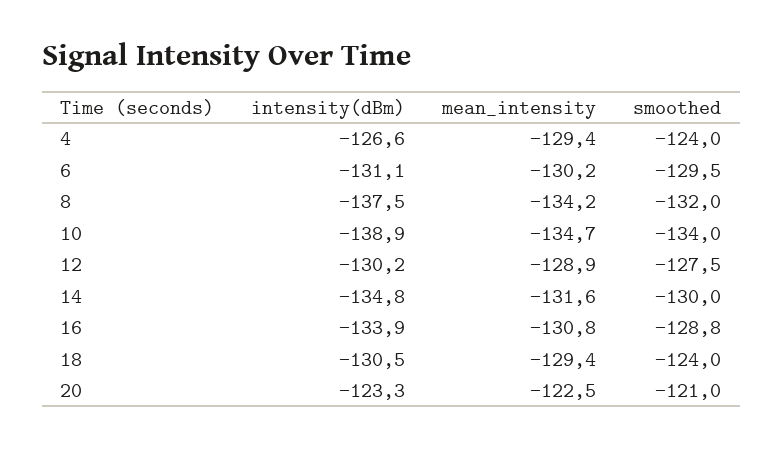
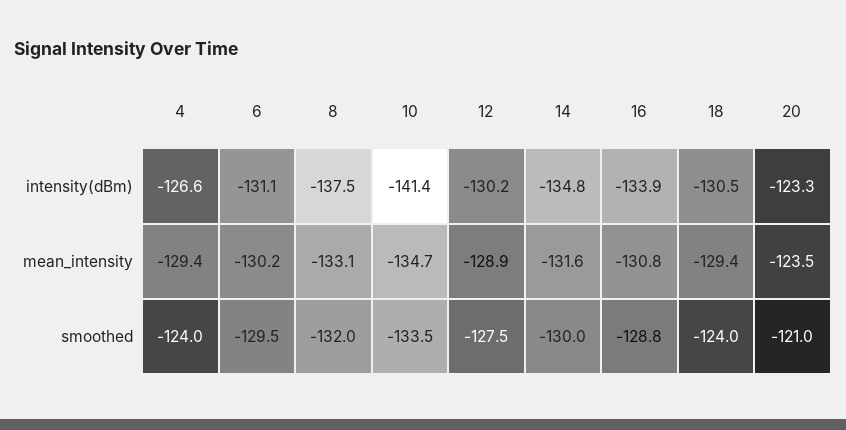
  {
    "intensity(dBm)": {
      "4": -126.6,
      "6": -131.1,
      "8": -137.5,
-     "10": -138.9,
+     "10": -141.4,
      "12": -130.2,
      "14": -134.8,
      "16": -133.9,
      "18": -130.5,
      "20": -123.3
    },
    "mean_intensity": {
      "4": -129.4,
      "6": -130.2,
-     "8": -134.2,
+     "8": -133.1,
      "10": -134.7,
      "12": -128.9,
      "14": -131.6,
      "16": -130.8,
      "18": -129.4,
-     "20": -122.5
+     "20": -123.5
    },
    "smoothed": {
      "4": -124,
      "6": -129.5,
      "8": -132,
-     "10": -134,
+     "10": -133.5,
      "12": -127.5,
      "14": -130,
      "16": -128.8,
      "18": -124,
      "20": -121
    }
  }

